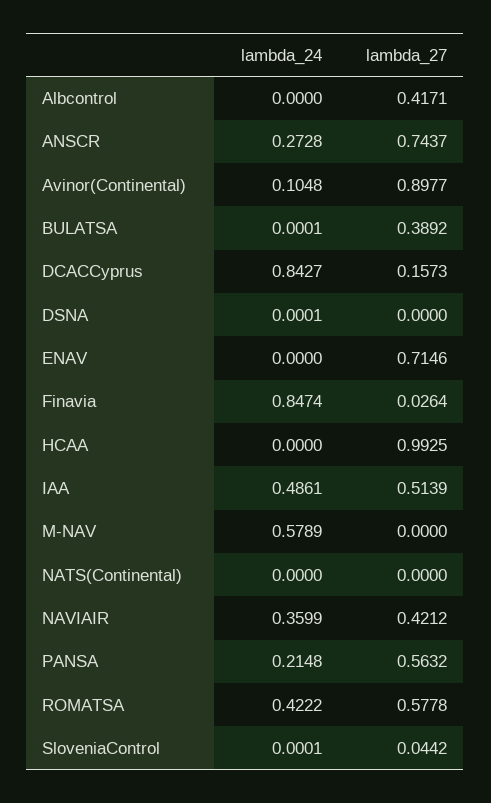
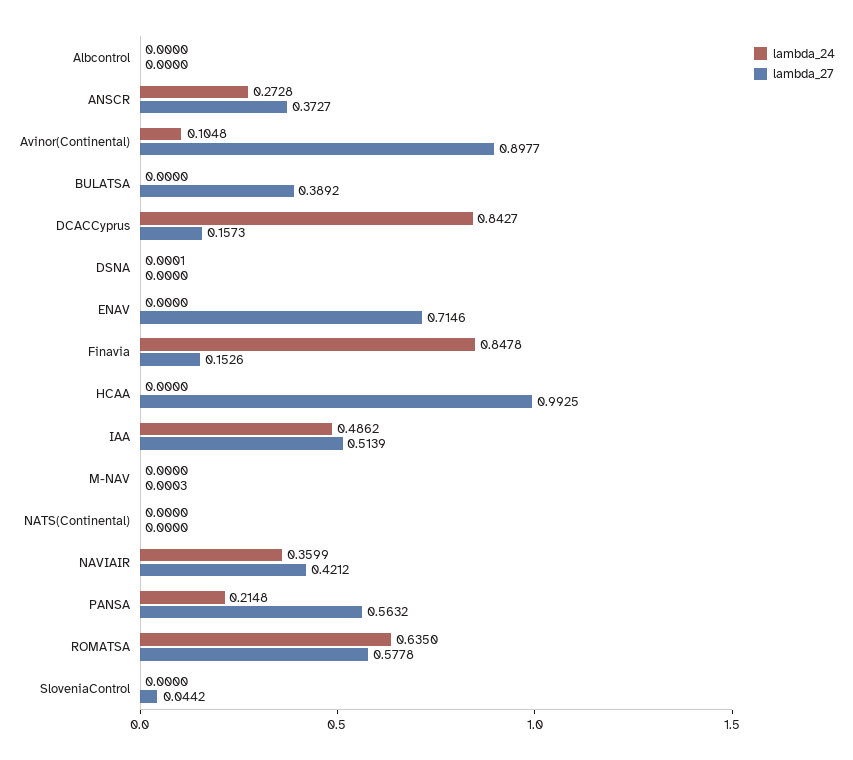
  {
    "lambda_24": {
      "Albcontrol": 0,
      "ANSCR": 0.2728,
      "Avinor(Continental)": 0.1048,
-     "BULATSA": 0.0001,
+     "BULATSA": 0,
      "DCACCyprus": 0.8427,
      "DSNA": 0.0001,
      "ENAV": 0,
-     "Finavia": 0.8474,
+     "Finavia": 0.8478,
      "HCAA": 0,
-     "IAA": 0.4861,
+     "IAA": 0.4862,
-     "M-NAV": 0.5789,
+     "M-NAV": 0,
      "NATS(Continental)": 0,
      "NAVIAIR": 0.3599,
      "PANSA": 0.2148,
-     "ROMATSA": 0.4222,
+     "ROMATSA": 0.635,
-     "SloveniaControl": 0.0001
+     "SloveniaControl": 0
    },
    "lambda_27": {
-     "Albcontrol": 0.4171,
+     "Albcontrol": 0,
-     "ANSCR": 0.7437,
+     "ANSCR": 0.3727,
      "Avinor(Continental)": 0.8977,
      "BULATSA": 0.3892,
      "DCACCyprus": 0.1573,
      "DSNA": 0,
      "ENAV": 0.7146,
-     "Finavia": 0.0264,
+     "Finavia": 0.1526,
      "HCAA": 0.9925,
      "IAA": 0.5139,
-     "M-NAV": 0,
+     "M-NAV": 0.0003,
      "NATS(Continental)": 0,
      "NAVIAIR": 0.4212,
      "PANSA": 0.5632,
      "ROMATSA": 0.5778,
      "SloveniaControl": 0.0442
    }
  }

